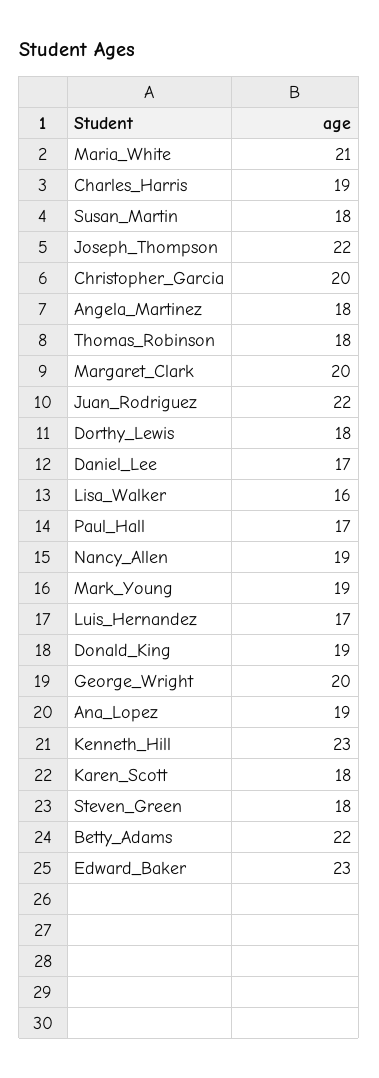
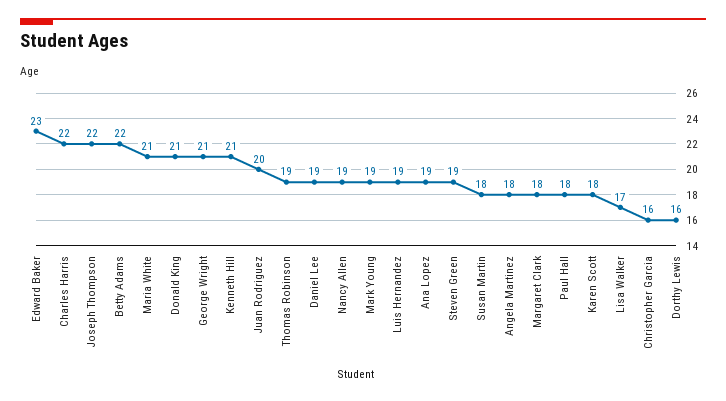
  {
    "Maria_White": 21,
-   "Charles_Harris": 19,
+   "Charles_Harris": 22,
    "Susan_Martin": 18,
    "Joseph_Thompson": 22,
-   "Christopher_Garcia": 20,
+   "Christopher_Garcia": 16,
    "Angela_Martinez": 18,
-   "Thomas_Robinson": 18,
+   "Thomas_Robinson": 19,
-   "Margaret_Clark": 20,
+   "Margaret_Clark": 18,
-   "Juan_Rodriguez": 22,
+   "Juan_Rodriguez": 20,
-   "Dorthy_Lewis": 18,
+   "Dorthy_Lewis": 16,
-   "Daniel_Lee": 17,
+   "Daniel_Lee": 19,
-   "Lisa_Walker": 16,
+   "Lisa_Walker": 17,
-   "Paul_Hall": 17,
+   "Paul_Hall": 18,
    "Nancy_Allen": 19,
    "Mark_Young": 19,
-   "Luis_Hernandez": 17,
+   "Luis_Hernandez": 19,
-   "Donald_King": 19,
+   "Donald_King": 21,
-   "George_Wright": 20,
+   "George_Wright": 21,
    "Ana_Lopez": 19,
-   "Kenneth_Hill": 23,
+   "Kenneth_Hill": 21,
    "Karen_Scott": 18,
-   "Steven_Green": 18,
+   "Steven_Green": 19,
    "Betty_Adams": 22,
    "Edward_Baker": 23
  }

